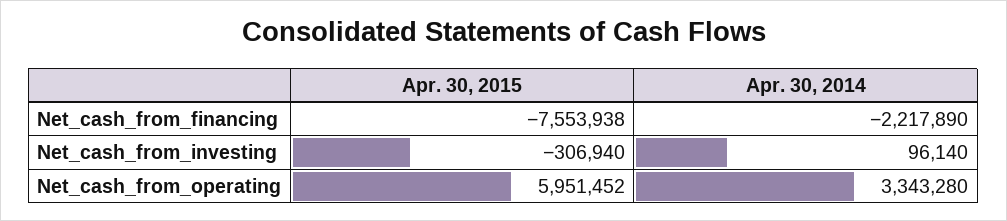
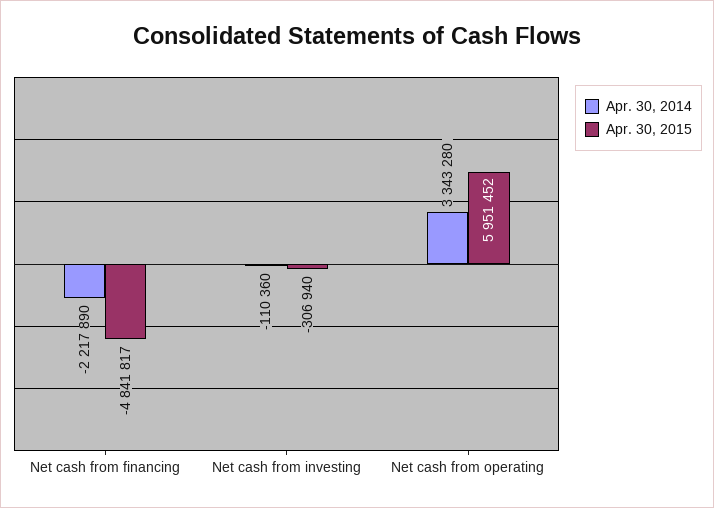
  {
    "Apr. 30, 2015": {
-     "Net_cash_from_financing": -7553938,
+     "Net_cash_from_financing": -4841817,
      "Net_cash_from_investing": -306940,
      "Net_cash_from_operating": 5951452
    },
    "Apr. 30, 2014": {
      "Net_cash_from_financing": -2217890,
-     "Net_cash_from_investing": 96140,
+     "Net_cash_from_investing": -110360,
      "Net_cash_from_operating": 3343280
    }
  }

